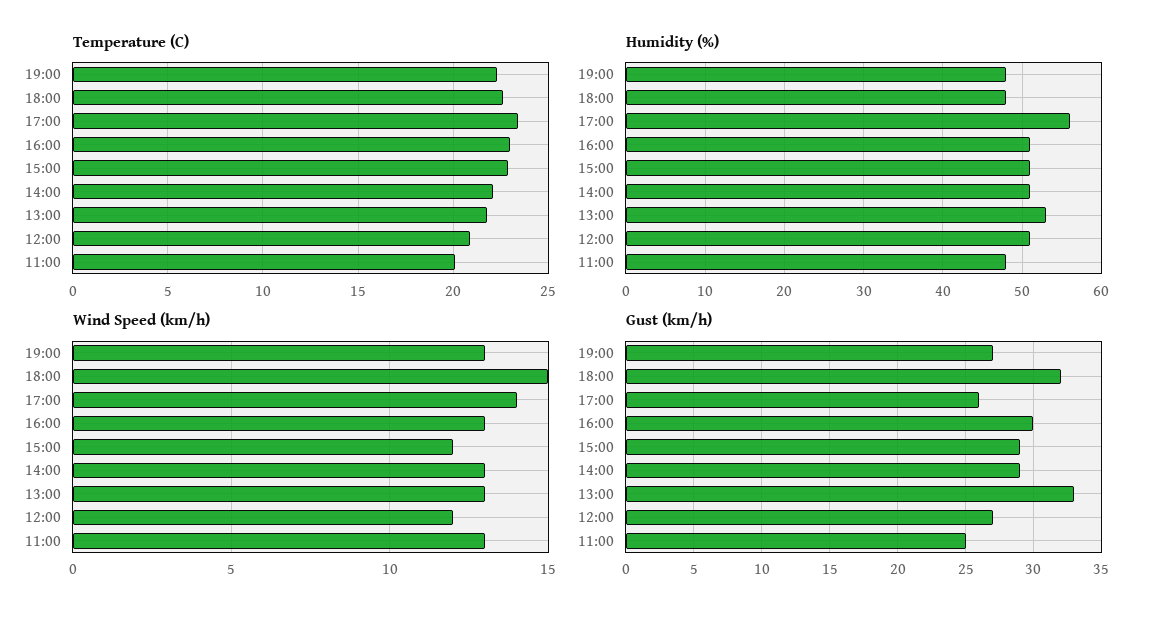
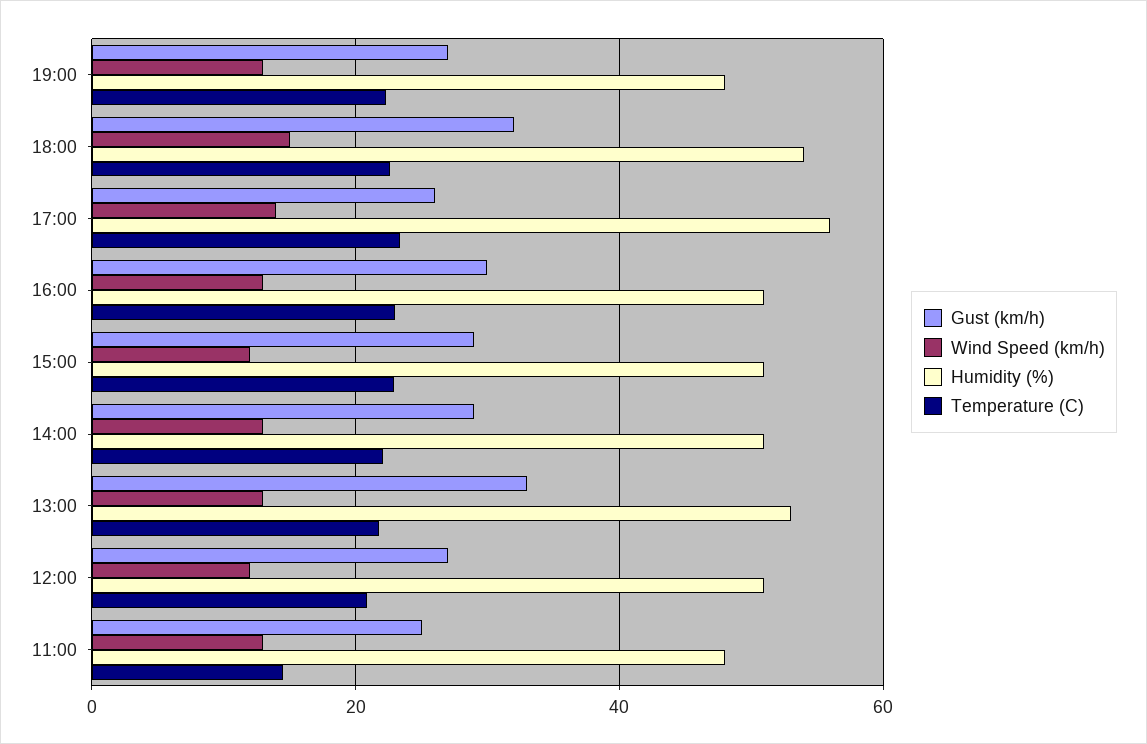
  {
    "Temperature (C)": {
      "19:00": 22.5,
      "18:00": 22.5,
      "17:00": 23.5,
      "16:00": 23,
      "15:00": 23,
      "14:00": 22,
      "13:00": 22,
      "12:00": 21,
-     "11:00": 20
+     "11:00": 14
    },
    "Humidity (%)": {
      "19:00": 48,
-     "18:00": 48,
+     "18:00": 54,
      "17:00": 56,
      "16:00": 51,
      "15:00": 51,
      "14:00": 51,
      "13:00": 53,
      "12:00": 51,
      "11:00": 48
    },
    "Wind Speed (km/h)": {
      "19:00": 13,
      "18:00": 15,
      "17:00": 14,
      "16:00": 13,
      "15:00": 12,
      "14:00": 13,
      "13:00": 13,
      "12:00": 12,
      "11:00": 13
    },
    "Gust (km/h)": {
      "19:00": 27,
      "18:00": 32,
      "17:00": 26,
      "16:00": 30,
      "15:00": 29,
      "14:00": 29,
      "13:00": 33,
      "12:00": 27,
      "11:00": 25
    }
  }

